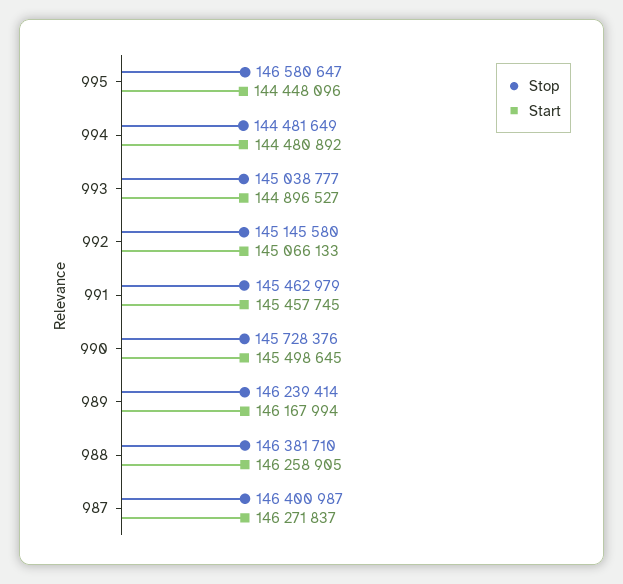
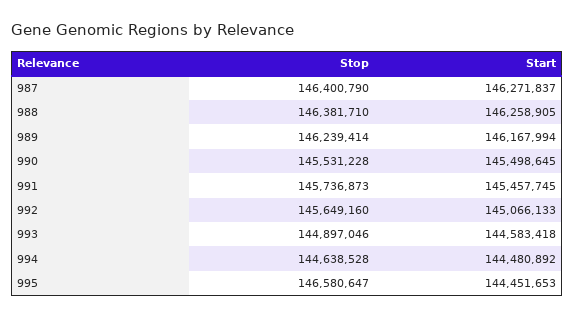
  {
    "Stop": {
      "995": 146580647,
-     "994": 144481649,
+     "994": 144638528,
-     "993": 145038777,
+     "993": 144897046,
-     "992": 145145580,
+     "992": 145649160,
-     "991": 145462979,
+     "991": 145736873,
-     "990": 145728376,
+     "990": 145531228,
      "989": 146239414,
      "988": 146381710,
-     "987": 146400987
+     "987": 146400790
    },
    "Start": {
-     "995": 144448096,
+     "995": 144451653,
      "994": 144480892,
-     "993": 144896527,
+     "993": 144583418,
      "992": 145066133,
      "991": 145457745,
      "990": 145498645,
      "989": 146167994,
      "988": 146258905,
      "987": 146271837
    }
  }

